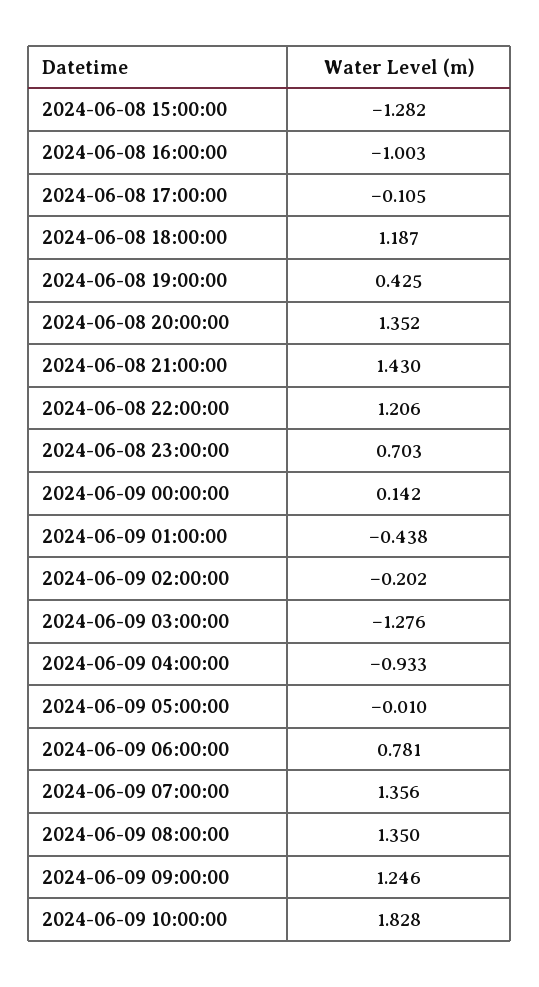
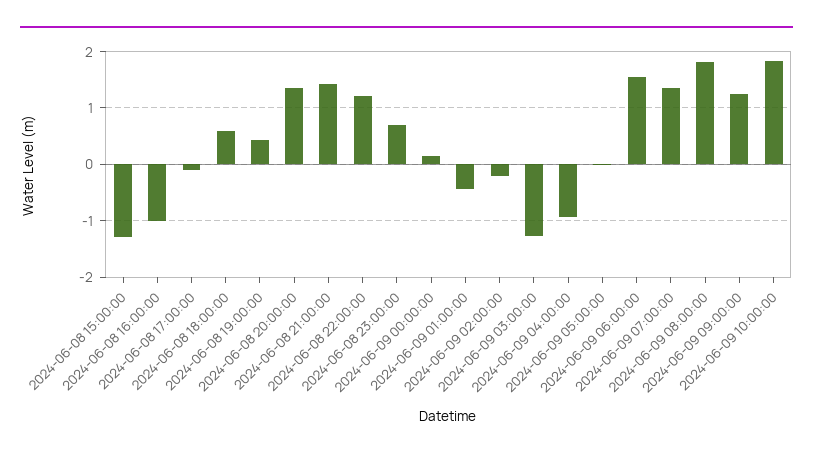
  {
    "2024-06-08 15:00:00": -1.282,
    "2024-06-08 16:00:00": -1.003,
    "2024-06-08 17:00:00": -0.105,
-   "2024-06-08 18:00:00": 1.187,
+   "2024-06-08 18:00:00": 0.6,
    "2024-06-08 19:00:00": 0.425,
    "2024-06-08 20:00:00": 1.352,
    "2024-06-08 21:00:00": 1.43,
    "2024-06-08 22:00:00": 1.206,
    "2024-06-08 23:00:00": 0.703,
    "2024-06-09 00:00:00": 0.142,
    "2024-06-09 01:00:00": -0.438,
    "2024-06-09 02:00:00": -0.202,
    "2024-06-09 03:00:00": -1.276,
    "2024-06-09 04:00:00": -0.933,
    "2024-06-09 05:00:00": -0.01,
-   "2024-06-09 06:00:00": 0.781,
+   "2024-06-09 06:00:00": 1.6,
    "2024-06-09 07:00:00": 1.356,
-   "2024-06-09 08:00:00": 1.35,
+   "2024-06-09 08:00:00": 1.8,
    "2024-06-09 09:00:00": 1.246,
    "2024-06-09 10:00:00": 1.828
  }

